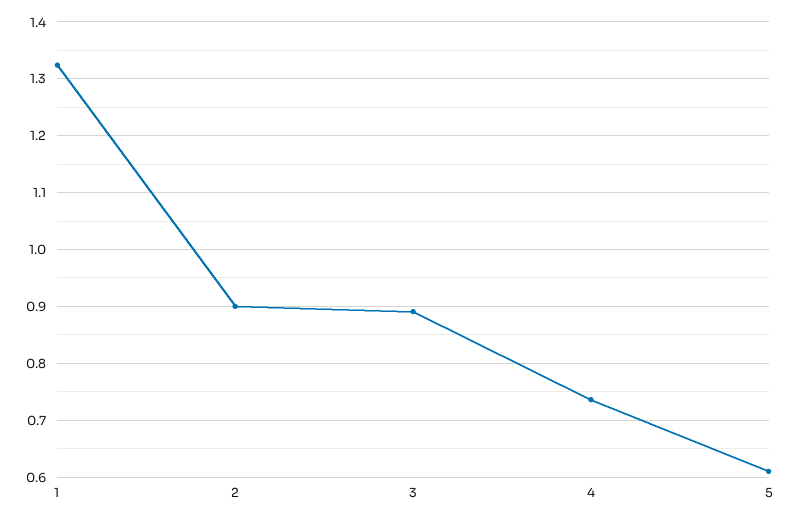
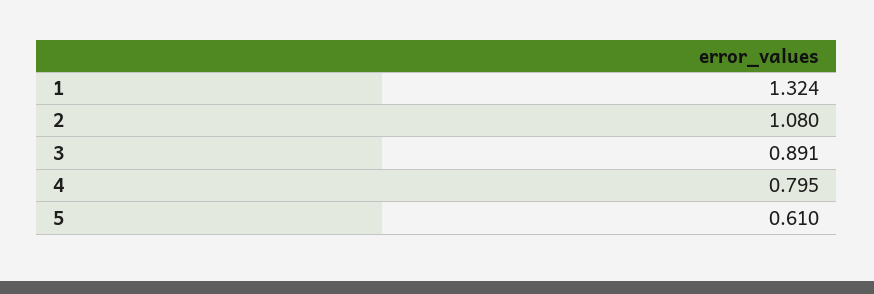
  {
    "1": 1.324,
-   "2": 0.9,
+   "2": 1.08,
    "3": 0.891,
-   "4": 0.74,
+   "4": 0.795,
    "5": 0.61
  }

